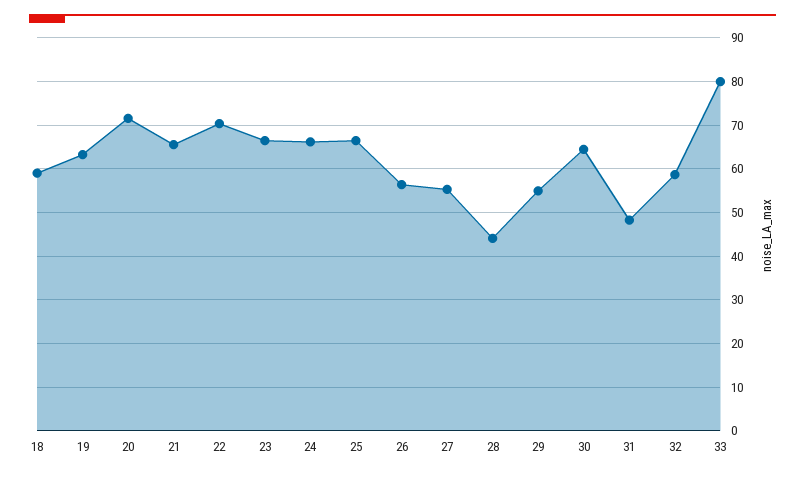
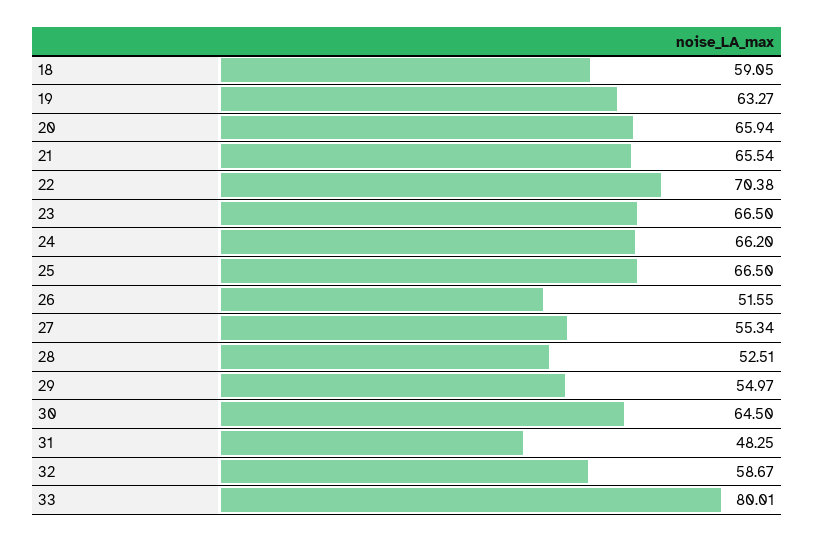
  {
    "18": 59.05,
    "19": 63.27,
-   "20": 72,
+   "20": 65.94,
    "21": 65.54,
    "22": 70.38,
    "23": 66.5,
    "24": 66.2,
    "25": 66.5,
-   "26": 56,
+   "26": 51.55,
    "27": 55.34,
-   "28": 44,
+   "28": 52.51,
    "29": 54.97,
    "30": 64.5,
    "31": 48.25,
    "32": 58.67,
    "33": 80.01
  }

